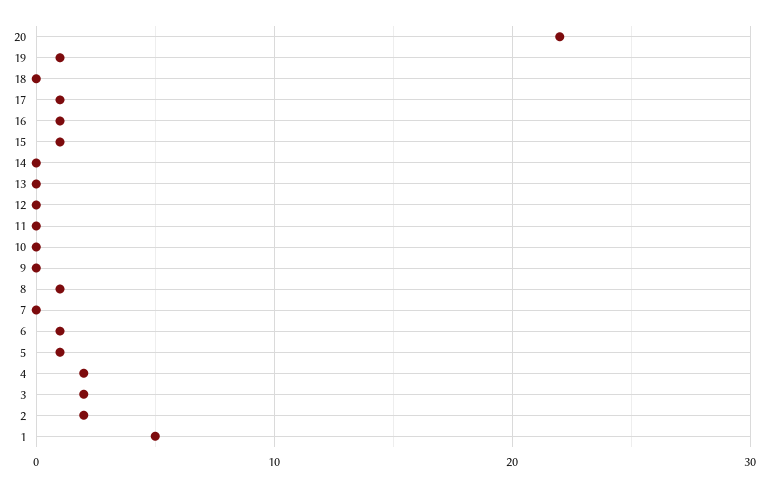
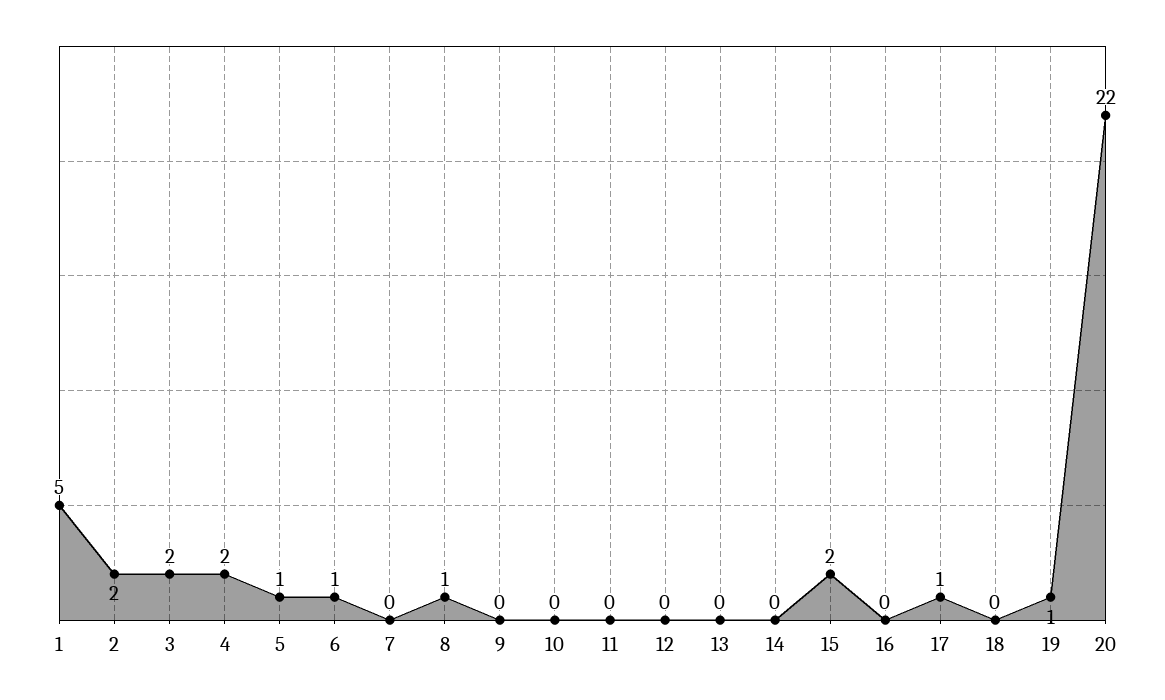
  {
    "20": 22,
    "19": 1,
    "18": 0,
    "17": 1,
-   "16": 1,
+   "16": 0,
-   "15": 1,
+   "15": 2,
    "14": 0,
    "13": 0,
    "12": 0,
    "11": 0,
    "10": 0,
    "9": 0,
    "8": 1,
    "7": 0,
    "6": 1,
    "5": 1,
    "4": 2,
    "3": 2,
    "2": 2,
    "1": 5
  }

